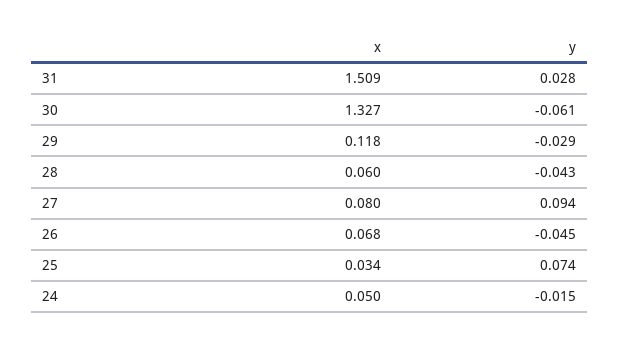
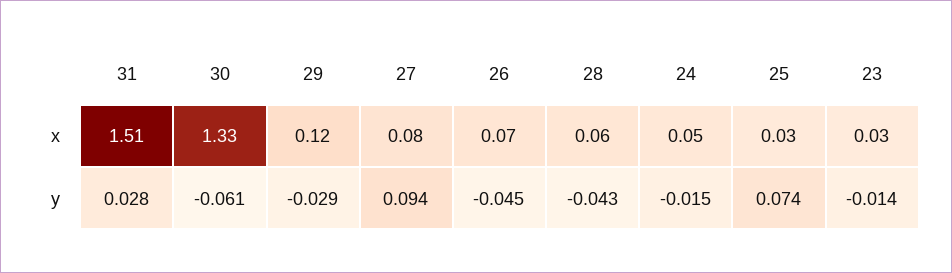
  {
    "x": {
      "31": 1.509,
      "30": 1.327,
      "29": 0.118,
      "28": 0.06,
      "27": 0.08,
      "26": 0.068,
      "25": 0.034,
-     "24": 0.05
+     "24": 0.05,
+     "23": 0.03
    },
    "y": {
      "31": 0.028,
      "30": -0.061,
      "29": -0.029,
      "28": -0.043,
      "27": 0.094,
      "26": -0.045,
      "25": 0.074,
-     "24": -0.015
+     "24": -0.015,
+     "23": -0.014
    }
  }

